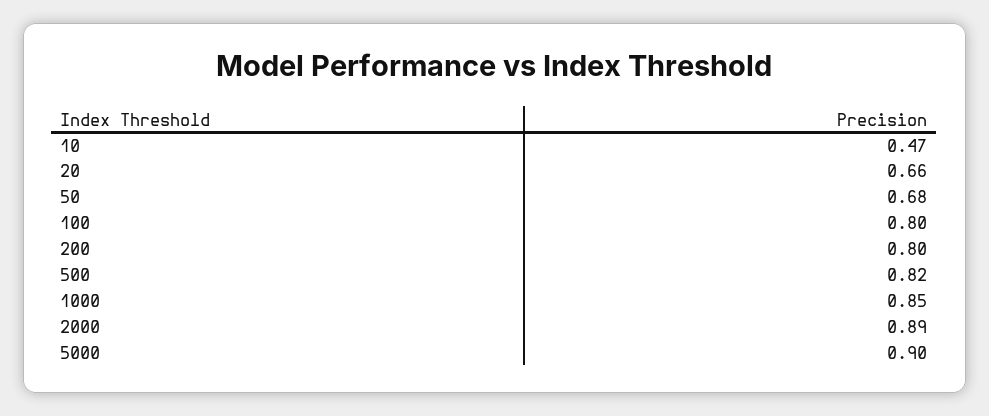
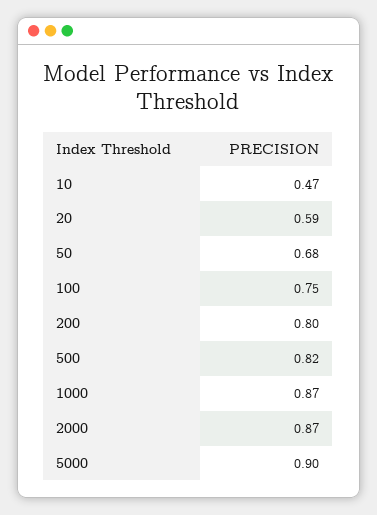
  {
    "10": 0.47,
-   "20": 0.66,
+   "20": 0.59,
    "50": 0.68,
-   "100": 0.8,
+   "100": 0.75,
    "200": 0.8,
    "500": 0.82,
-   "1000": 0.85,
+   "1000": 0.87,
-   "2000": 0.89,
+   "2000": 0.87,
    "5000": 0.9
  }

